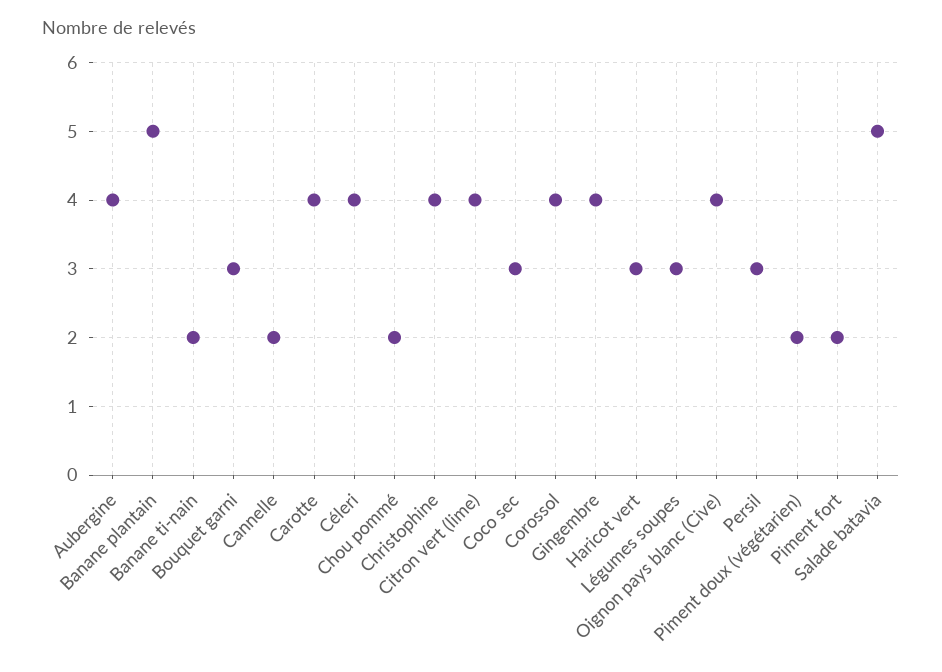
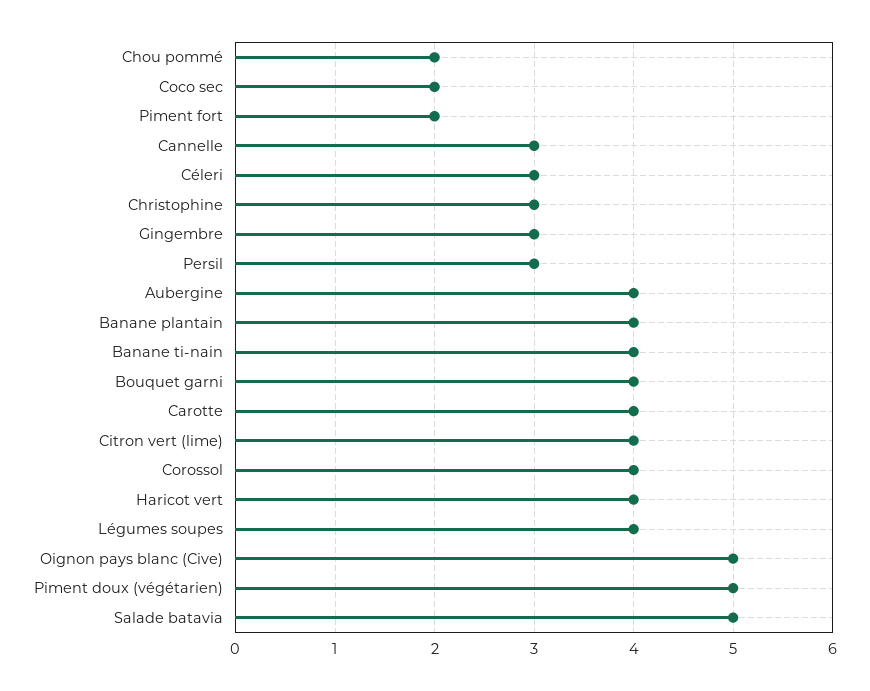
  {
    "Aubergine": 4,
-   "Banane plantain": 5,
+   "Banane plantain": 4,
-   "Banane ti-nain": 2,
+   "Banane ti-nain": 4,
-   "Bouquet garni": 3,
+   "Bouquet garni": 4,
-   "Cannelle": 2,
+   "Cannelle": 3,
    "Carotte": 4,
-   "Céleri": 4,
+   "Céleri": 3,
    "Chou pommé": 2,
-   "Christophine": 4,
+   "Christophine": 3,
    "Citron vert (lime)": 4,
-   "Coco sec": 3,
+   "Coco sec": 2,
    "Corossol": 4,
-   "Gingembre": 4,
+   "Gingembre": 3,
-   "Haricot vert": 3,
+   "Haricot vert": 4,
-   "Légumes soupes": 3,
+   "Légumes soupes": 4,
-   "Oignon pays blanc (Cive)": 4,
+   "Oignon pays blanc (Cive)": 5,
    "Persil": 3,
-   "Piment doux (végétarien)": 2,
+   "Piment doux (végétarien)": 5,
    "Piment fort": 2,
    "Salade batavia": 5
  }

